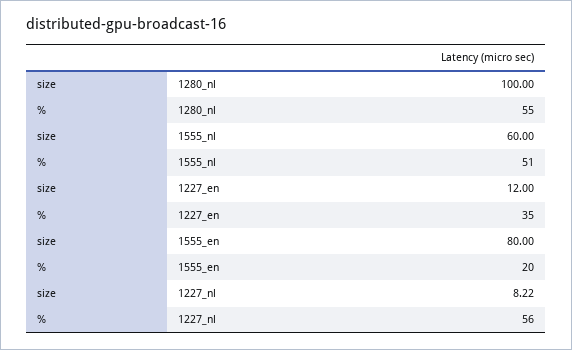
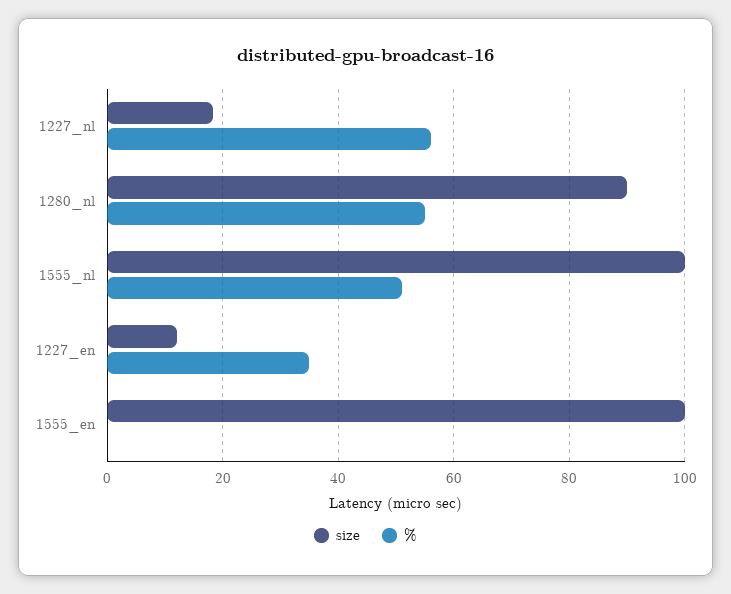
  {
    "size": {
-     "1280_nl": 100,
+     "1280_nl": 90,
-     "1555_nl": 60,
+     "1555_nl": 100,
      "1227_en": 12,
-     "1555_en": 80,
+     "1555_en": 100,
-     "1227_nl": 8.22
+     "1227_nl": 18
    },
    "%": {
      "1280_nl": 55,
      "1555_nl": 51,
      "1227_en": 35,
-     "1555_en": 20,
+     "1555_en": 0,
      "1227_nl": 56
    }
  }

